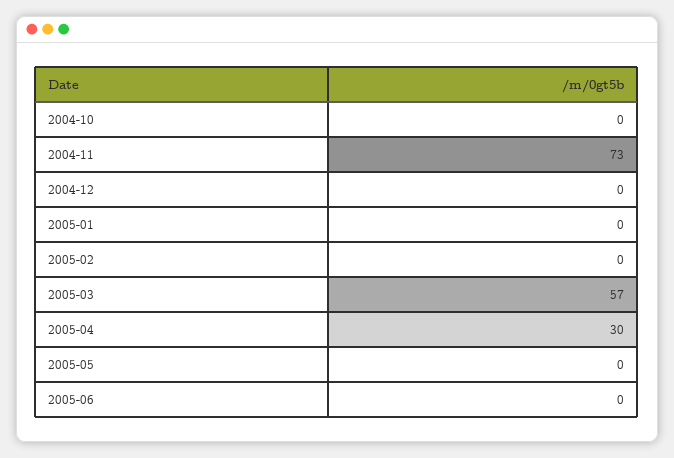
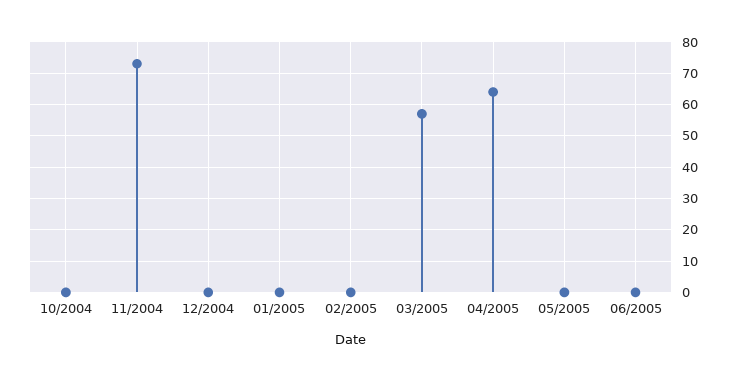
  {
    "2004-10": 0,
    "2004-11": 73,
    "2004-12": 0,
    "2005-01": 0,
    "2005-02": 0,
    "2005-03": 57,
-   "2005-04": 30,
+   "2005-04": 65,
    "2005-05": 0,
    "2005-06": 0
  }

